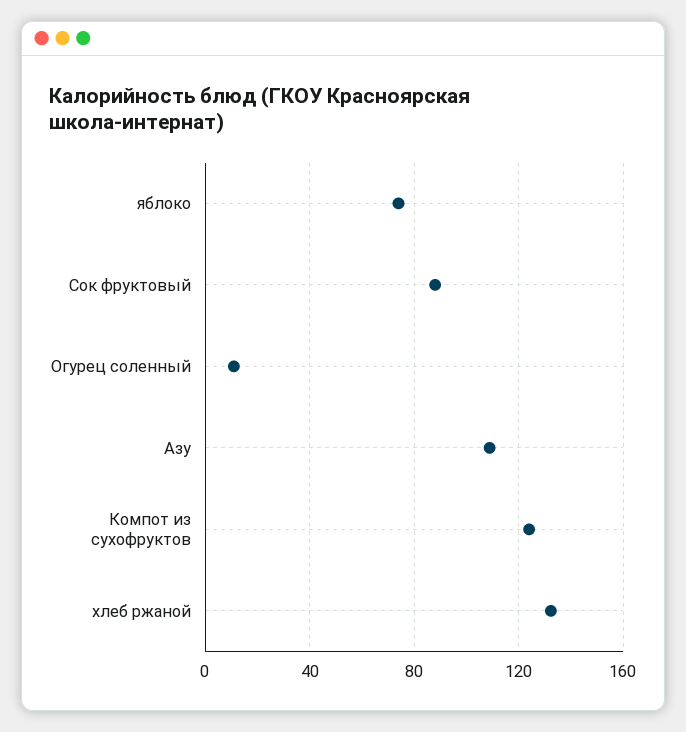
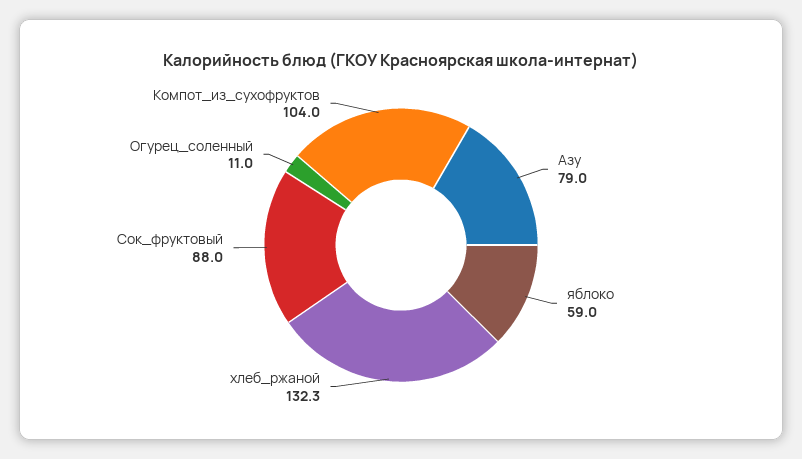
  {
-   "яблоко": 75,
+   "яблоко": 59,
    "Сок фруктовый": 88,
    "Огурец соленный": 11,
-   "Азу": 110,
+   "Азу": 79,
-   "Компот из сухофруктов": 125,
+   "Компот из сухофруктов": 104,
    "хлеб ржаной": 132.3
  }

